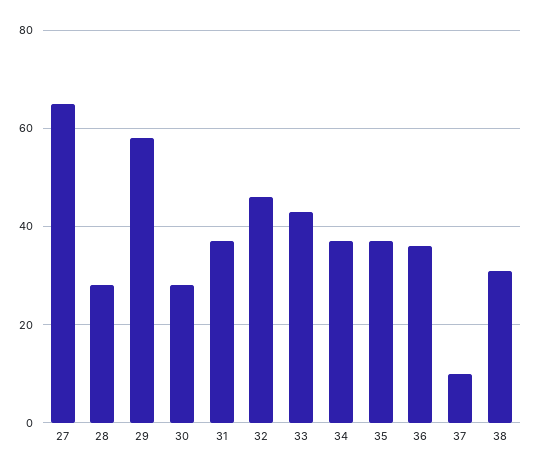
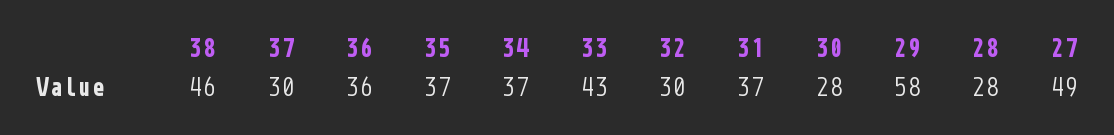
  {
-   "27": 65,
+   "27": 49,
    "28": 28,
    "29": 58,
    "30": 28,
    "31": 37,
-   "32": 45,
+   "32": 30,
    "33": 43,
    "34": 37,
    "35": 37,
    "36": 36,
-   "37": 10,
+   "37": 30,
-   "38": 30
+   "38": 46
  }

